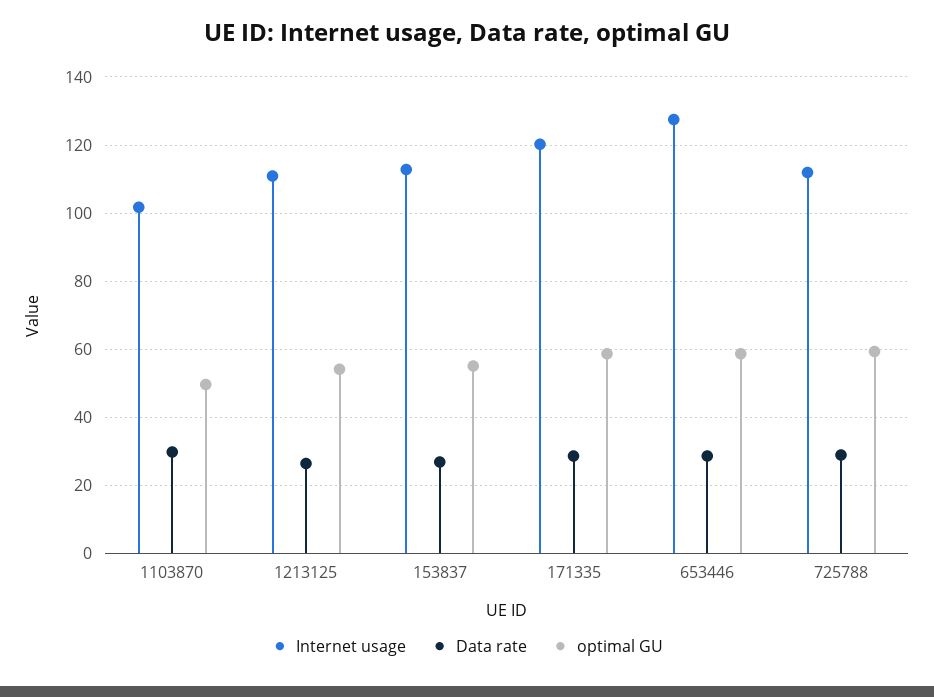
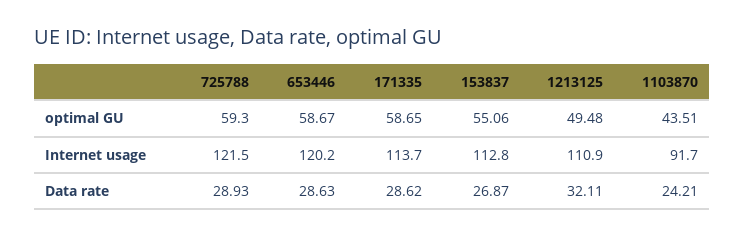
  {
    "Internet usage": {
-     "1103870": 102,
+     "1103870": 91.7,
      "1213125": 110.9,
      "153837": 112.8,
-     "171335": 120,
+     "171335": 113.7,
-     "653446": 128,
+     "653446": 120.2,
-     "725788": 112
+     "725788": 121.5
    },
    "Data rate": {
-     "1103870": 30,
+     "1103870": 24.21,
-     "1213125": 26,
+     "1213125": 32.11,
      "153837": 26.87,
      "171335": 28.62,
      "653446": 28.63,
      "725788": 28.93
    },
    "optimal GU": {
-     "1103870": 50,
+     "1103870": 43.51,
-     "1213125": 54,
+     "1213125": 49.48,
      "153837": 55.06,
      "171335": 58.65,
      "653446": 58.67,
      "725788": 59.3
    }
  }

